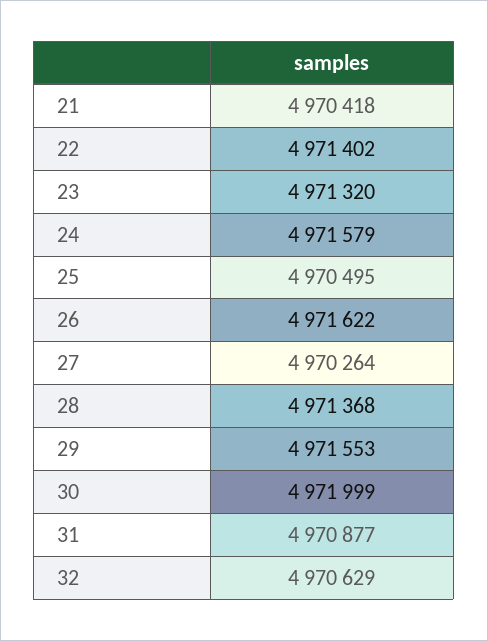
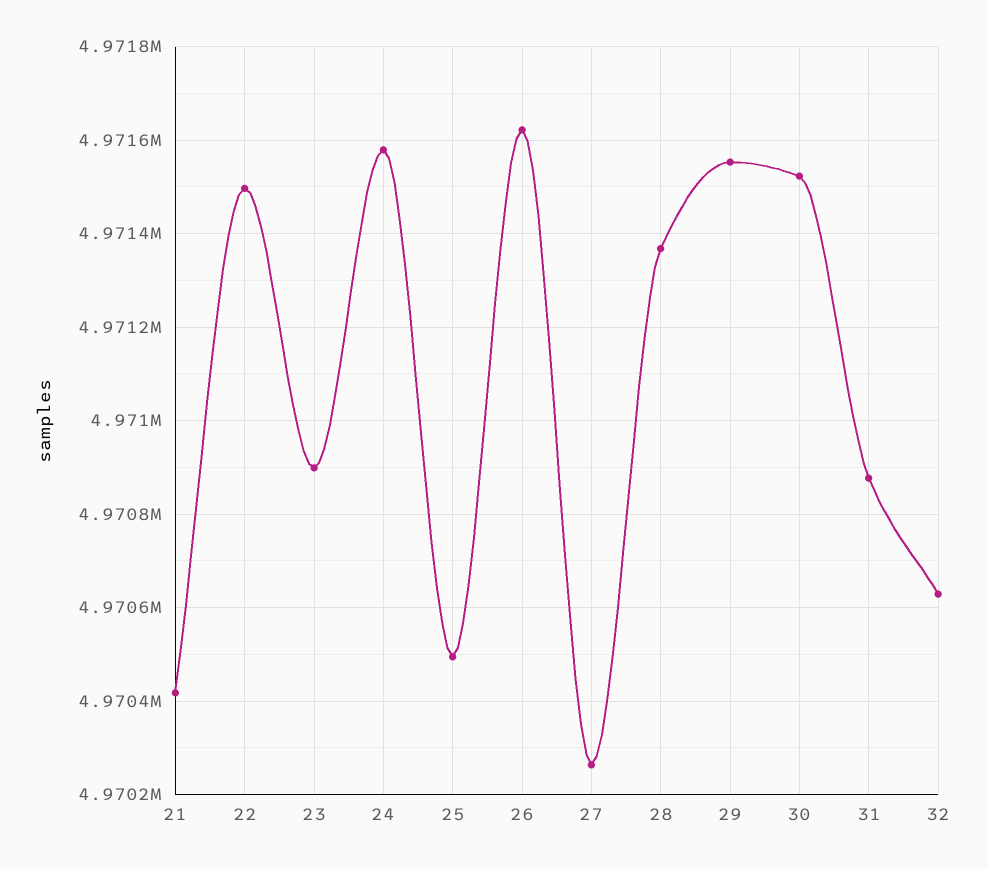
  {
    "21": 4970418,
-   "22": 4971402,
+   "22": 4971500,
-   "23": 4971320,
+   "23": 4970900,
    "24": 4971579,
    "25": 4970495,
    "26": 4971622,
    "27": 4970264,
    "28": 4971368,
    "29": 4971553,
-   "30": 4971999,
+   "30": 4971520,
    "31": 4970877,
    "32": 4970629
  }

